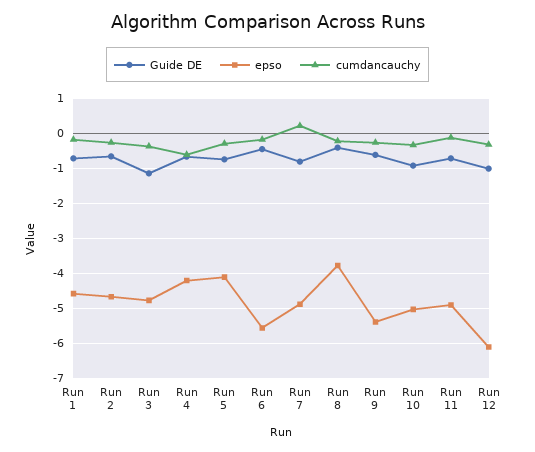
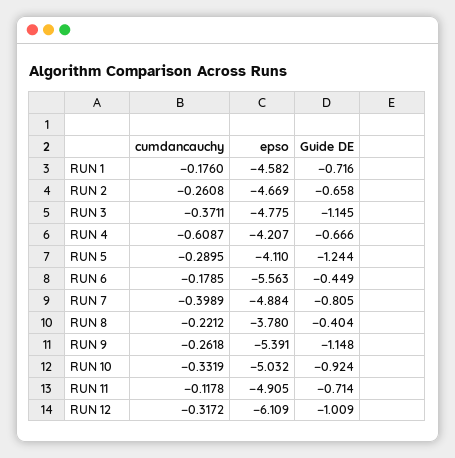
  {
    "Guide DE": {
      "Run 1": -0.716,
      "Run 2": -0.658,
      "Run 3": -1.145,
      "Run 4": -0.666,
-     "Run 5": -0.8,
+     "Run 5": -1.244,
      "Run 6": -0.449,
      "Run 7": -0.805,
      "Run 8": -0.404,
-     "Run 9": -0.6,
+     "Run 9": -1.148,
      "Run 10": -0.924,
      "Run 11": -0.714,
      "Run 12": -1.009
    },
    "epso": {
      "Run 1": -4.582,
      "Run 2": -4.669,
      "Run 3": -4.775,
      "Run 4": -4.207,
      "Run 5": -4.11,
      "Run 6": -5.563,
      "Run 7": -4.884,
      "Run 8": -3.78,
      "Run 9": -5.391,
      "Run 10": -5.032,
      "Run 11": -4.905,
      "Run 12": -6.109
    },
    "cumdancauchy": {
      "Run 1": -0.176,
      "Run 2": -0.2608,
      "Run 3": -0.3711,
      "Run 4": -0.6087,
      "Run 5": -0.2895,
      "Run 6": -0.1785,
-     "Run 7": 0.2,
+     "Run 7": -0.3989,
      "Run 8": -0.2212,
      "Run 9": -0.2618,
      "Run 10": -0.3319,
      "Run 11": -0.1178,
      "Run 12": -0.3172
    }
  }

